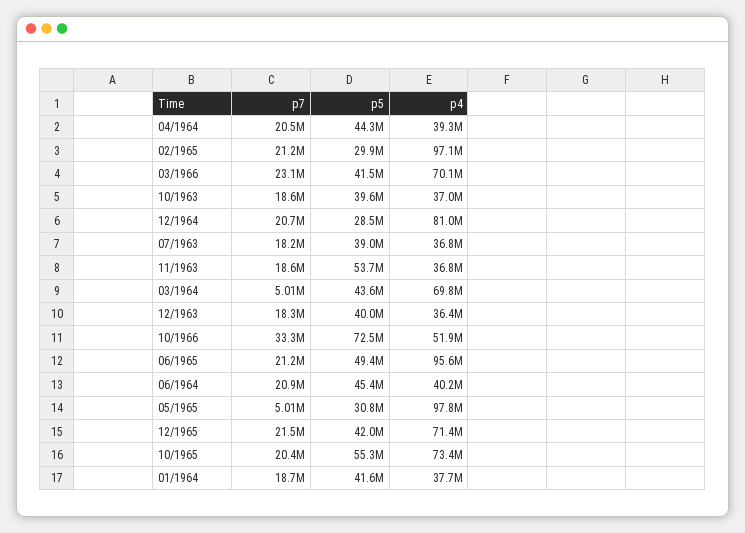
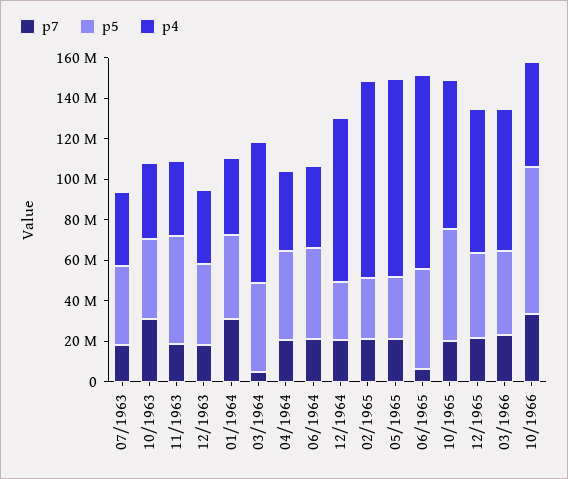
  {
    "p7": {
      "04/1964": 20500000,
      "02/1965": 21200000,
      "03/1966": 23100000,
-     "10/1963": 18600000,
+     "10/1963": 30000000,
      "12/1964": 20700000,
      "07/1963": 18200000,
      "11/1963": 18600000,
      "03/1964": 5010000,
      "12/1963": 18300000,
      "10/1966": 33300000,
-     "06/1965": 21200000,
+     "06/1965": 5000000,
      "06/1964": 20900000,
-     "05/1965": 5010000,
+     "05/1965": 20000000,
      "12/1965": 21500000,
      "10/1965": 20400000,
-     "01/1964": 18700000
+     "01/1964": 30000000
    },
    "p5": {
      "04/1964": 44300000,
      "02/1965": 29900000,
      "03/1966": 41500000,
      "10/1963": 39600000,
      "12/1964": 28500000,
      "07/1963": 39000000,
      "11/1963": 53700000,
      "03/1964": 43600000,
      "12/1963": 40000000,
      "10/1966": 72500000,
      "06/1965": 49400000,
      "06/1964": 45400000,
      "05/1965": 30800000,
      "12/1965": 42000000,
      "10/1965": 55300000,
      "01/1964": 41600000
    },
    "p4": {
      "04/1964": 39300000,
      "02/1965": 97100000,
      "03/1966": 70100000,
      "10/1963": 37000000,
      "12/1964": 81000000,
      "07/1963": 36800000,
      "11/1963": 36800000,
      "03/1964": 69800000,
      "12/1963": 36400000,
      "10/1966": 51900000,
      "06/1965": 95600000,
      "06/1964": 40200000,
      "05/1965": 97800000,
      "12/1965": 71400000,
      "10/1965": 73400000,
      "01/1964": 37700000
    }
  }

